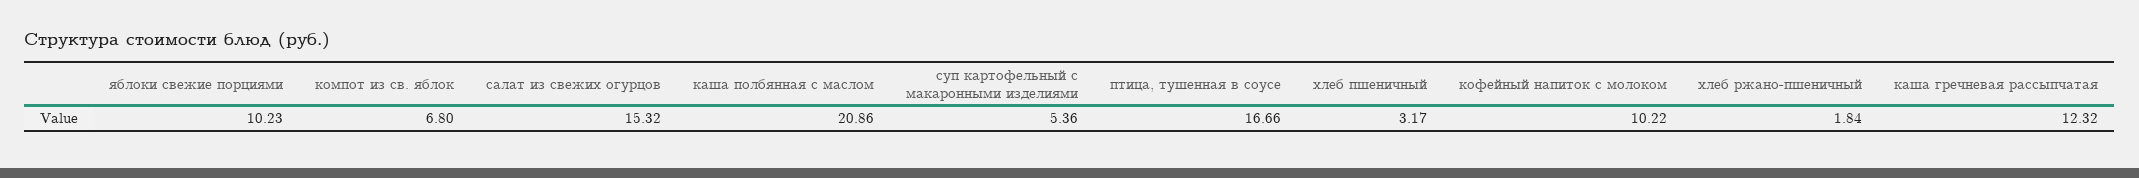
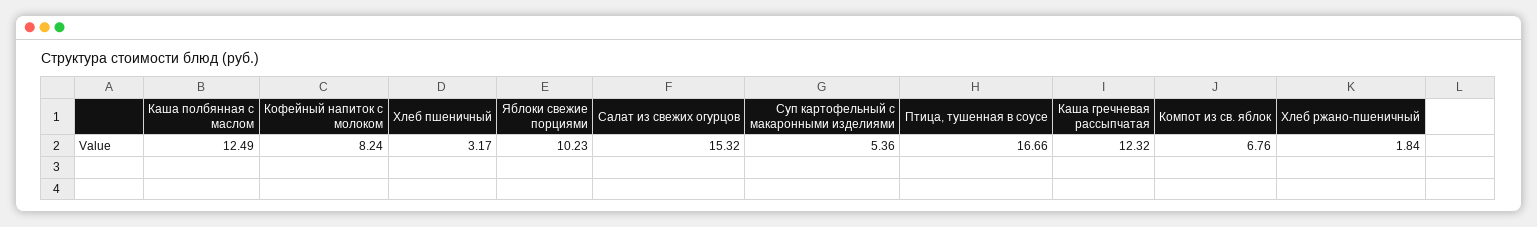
  {
    "яблоки свежие порциями": 10.23,
-   "компот из св. яблок": 6.8,
+   "компот из св. яблок": 6.76,
    "салат из свежих огурцов": 15.32,
-   "каша полбянная с маслом": 20.86,
+   "каша полбянная с маслом": 12.49,
    "суп картофельный с макаронными изделиями": 5.36,
    "птица, тушенная в соусе": 16.66,
    "хлеб пшеничный": 3.17,
-   "кофейный напиток с молоком": 10.22,
+   "кофейный напиток с молоком": 8.24,
    "хлеб ржано-пшеничный": 1.84,
    "каша гречневая рассыпчатая": 12.32
  }

